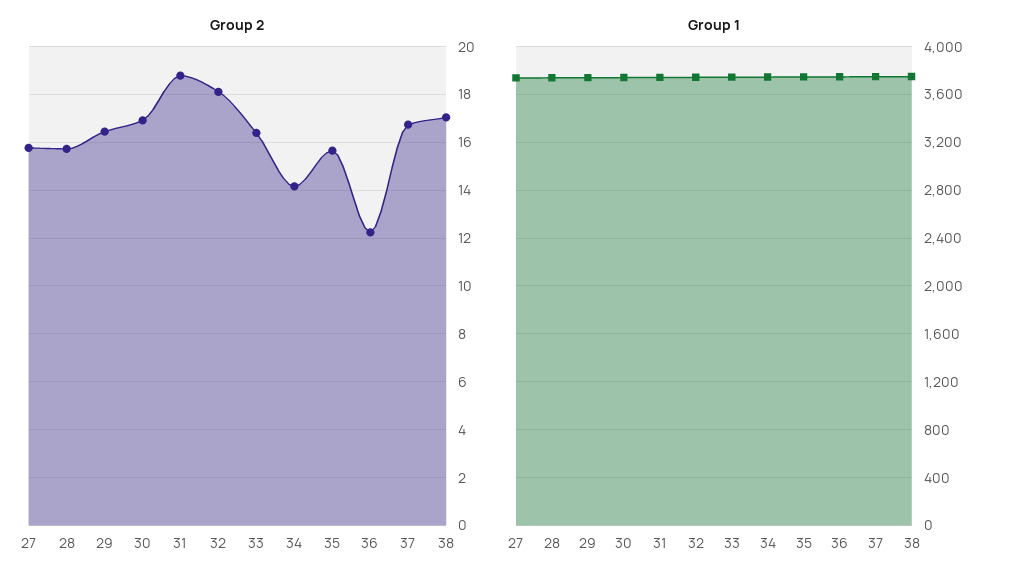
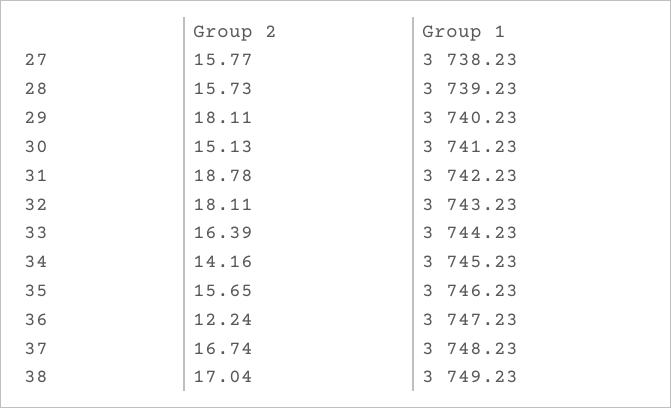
  {
    "Group 2": {
      "27": 15.77,
      "28": 15.73,
-     "29": 16.5,
+     "29": 18.11,
-     "30": 17,
+     "30": 15.13,
      "31": 18.78,
      "32": 18.11,
      "33": 16.39,
      "34": 14.16,
      "35": 15.65,
      "36": 12.24,
      "37": 16.74,
      "38": 17.04
    },
    "Group 1": {
      "27": 3738.23,
      "28": 3739.23,
      "29": 3740.23,
      "30": 3741.23,
      "31": 3742.23,
      "32": 3743.23,
      "33": 3744.23,
      "34": 3745.23,
      "35": 3746.23,
      "36": 3747.23,
      "37": 3748.23,
      "38": 3749.23
    }
  }

